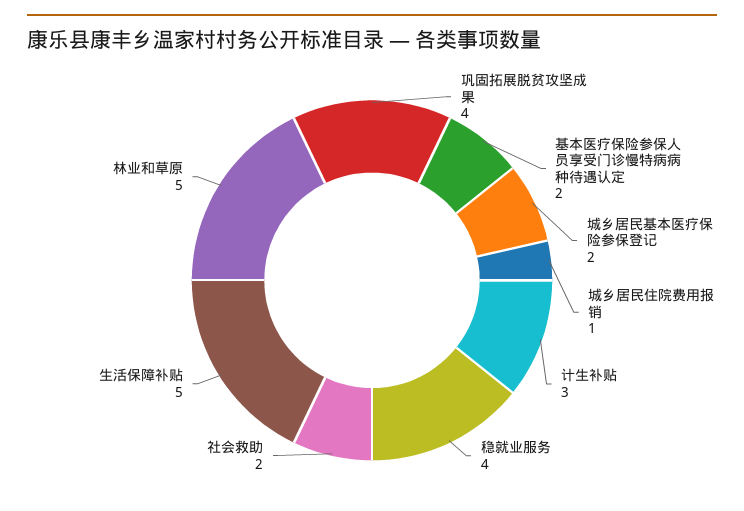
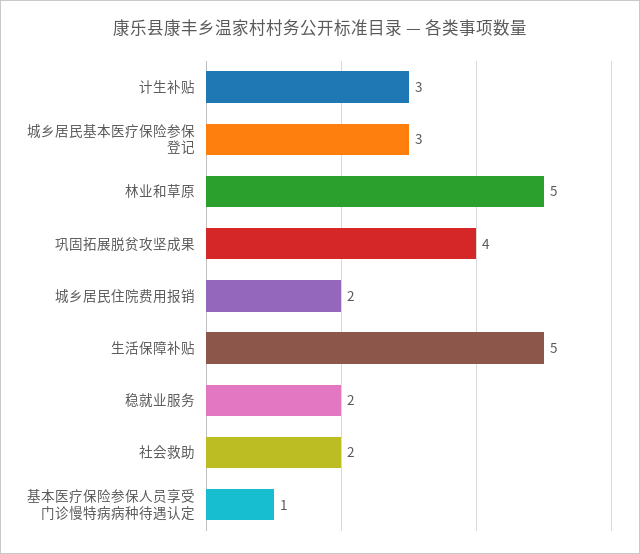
  {
    "巩固拓展脱贫攻坚成果": 4,
-   "基本医疗保险参保人员享受门诊慢特病病种待遇认定": 2,
+   "基本医疗保险参保人员享受门诊慢特病病种待遇认定": 1,
-   "城乡居民基本医疗保险参保登记": 2,
+   "城乡居民基本医疗保险参保登记": 3,
-   "城乡居民住院费用报销": 1,
+   "城乡居民住院费用报销": 2,
    "计生补贴": 3,
-   "稳就业服务": 4,
+   "稳就业服务": 2,
    "社会救助": 2,
    "生活保障补贴": 5,
    "林业和草原": 5
  }

